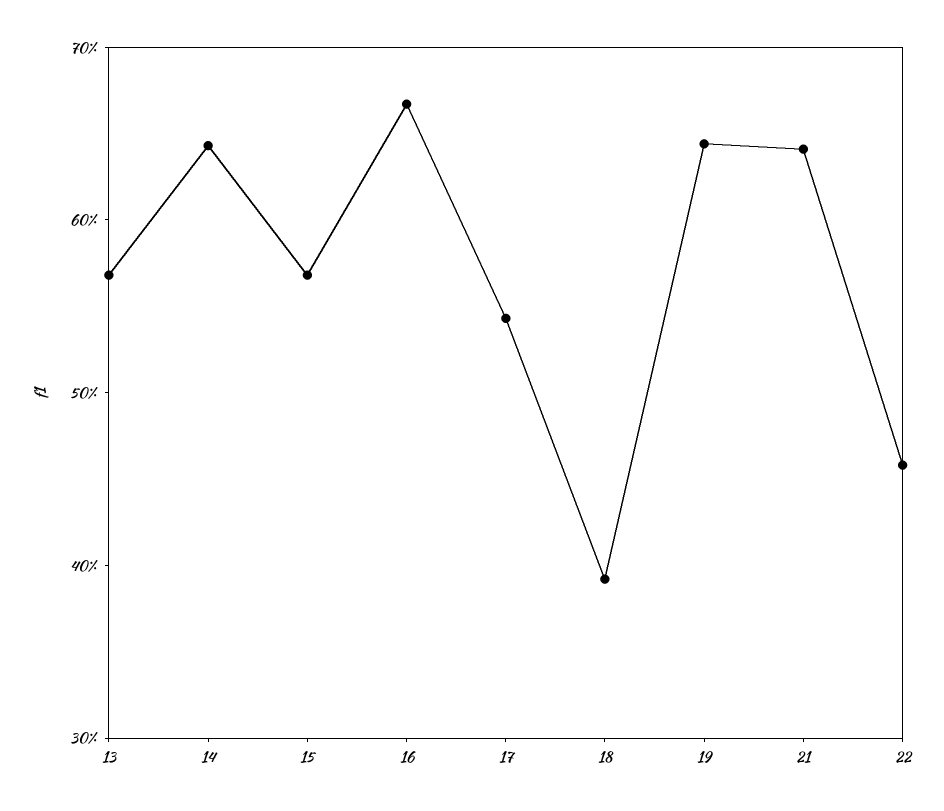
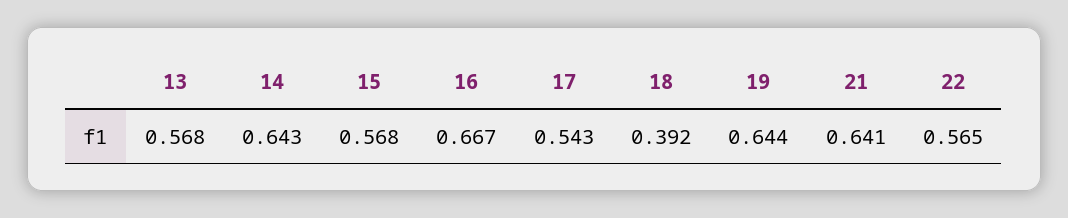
  {
    "13": 0.568,
    "14": 0.643,
    "15": 0.568,
    "16": 0.667,
    "17": 0.543,
    "18": 0.392,
    "19": 0.644,
    "21": 0.641,
-   "22": 0.46
+   "22": 0.565
  }

